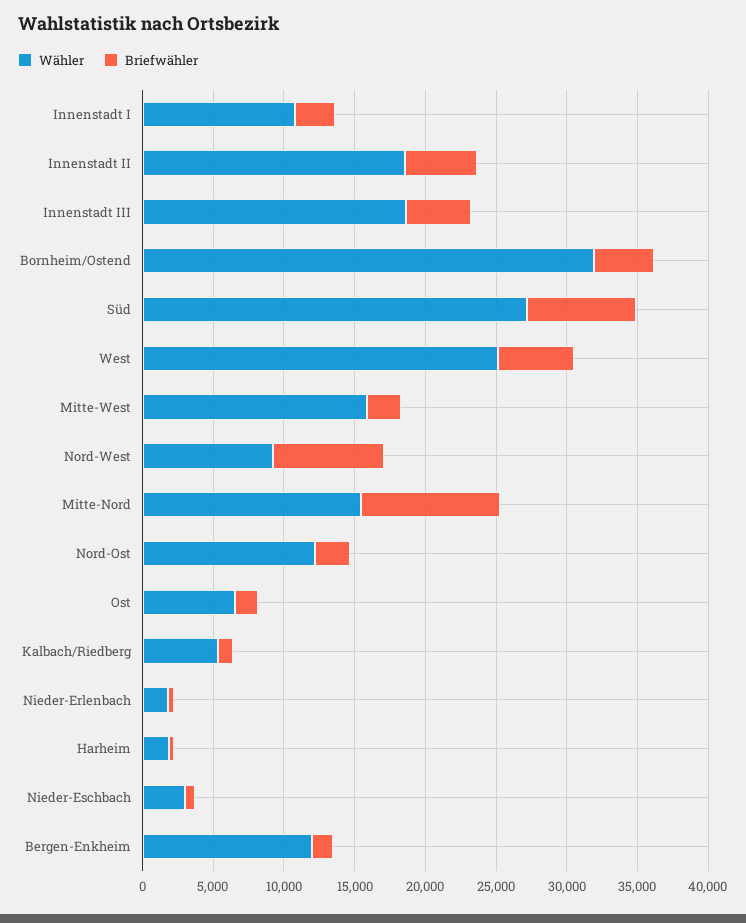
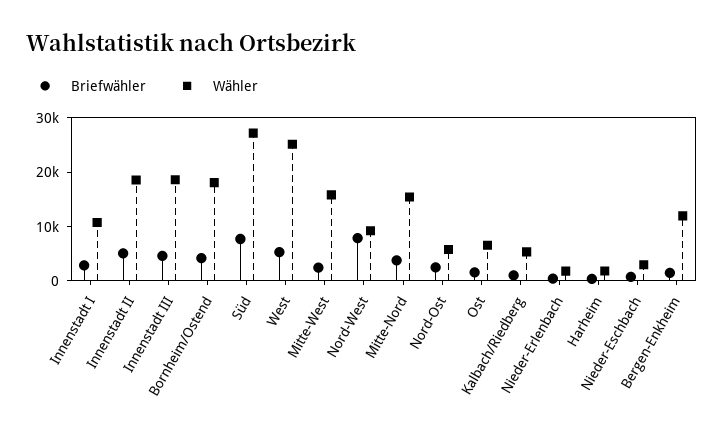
  {
    "Wähler": {
      "Innenstadt I": 11000,
      "Innenstadt II": 19000,
      "Innenstadt III": 19000,
-     "Bornheim/Ostend": 32000,
+     "Bornheim/Ostend": 18000,
      "Süd": 27000,
      "West": 25000,
      "Mitte-West": 16000,
      "Nord-West": 9000,
      "Mitte-Nord": 15000,
-     "Nord-Ost": 12000,
+     "Nord-Ost": 6000,
      "Ost": 7000,
      "Kalbach/Riedberg": 5000,
      "Nieder-Erlenbach": 2000,
      "Harheim": 2000,
      "Nieder-Eschbach": 3000,
      "Bergen-Enkheim": 12000
    },
    "Briefwähler": {
      "Innenstadt I": 3000,
      "Innenstadt II": 5000,
      "Innenstadt III": 5000,
      "Bornheim/Ostend": 4000,
      "Süd": 8000,
      "West": 5000,
      "Mitte-West": 2000,
      "Nord-West": 8000,
-     "Mitte-Nord": 10000,
+     "Mitte-Nord": 4000,
      "Nord-Ost": 3000,
      "Ost": 2000,
      "Kalbach/Riedberg": 1000,
      "Nieder-Erlenbach": 0,
      "Harheim": 0,
      "Nieder-Eschbach": 1000,
      "Bergen-Enkheim": 2000
    }
  }

